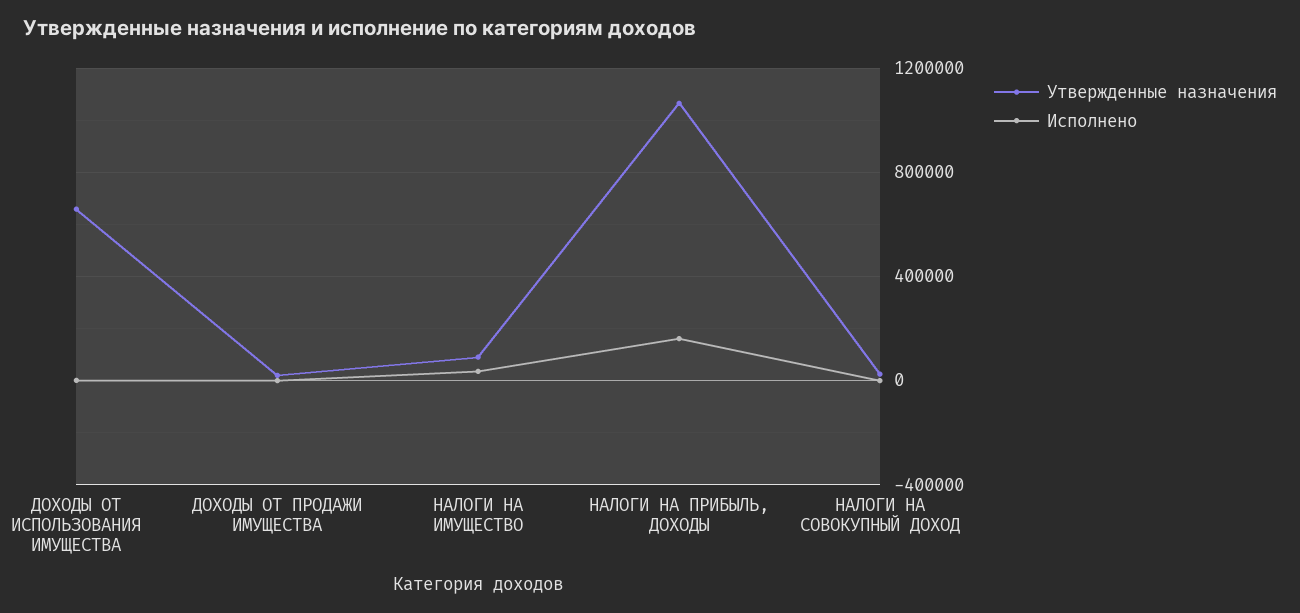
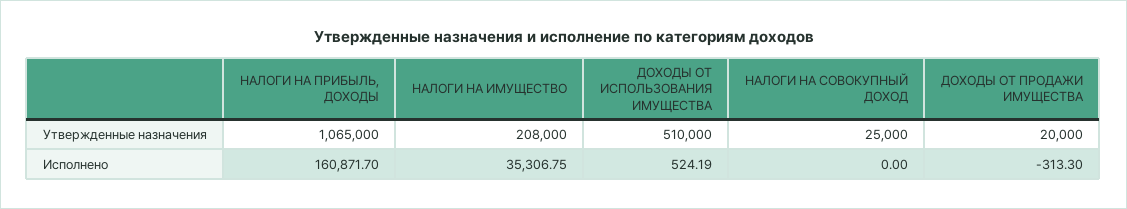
  {
    "Утвержденные назначения": {
-     "ДОХОДЫ ОТ ИСПОЛЬЗОВАНИЯ ИМУЩЕСТВА": 650000,
+     "ДОХОДЫ ОТ ИСПОЛЬЗОВАНИЯ ИМУЩЕСТВА": 510000,
      "ДОХОДЫ ОТ ПРОДАЖИ ИМУЩЕСТВА": 20000,
-     "НАЛОГИ НА ИМУЩЕСТВО": 100000,
+     "НАЛОГИ НА ИМУЩЕСТВО": 208000,
      "НАЛОГИ НА ПРИБЫЛЬ, ДОХОДЫ": 1065000,
      "НАЛОГИ НА СОВОКУПНЫЙ ДОХОД": 25000
    },
    "Исполнено": {
      "ДОХОДЫ ОТ ИСПОЛЬЗОВАНИЯ ИМУЩЕСТВА": 524.19,
      "ДОХОДЫ ОТ ПРОДАЖИ ИМУЩЕСТВА": -313.3,
      "НАЛОГИ НА ИМУЩЕСТВО": 35306.75,
      "НАЛОГИ НА ПРИБЫЛЬ, ДОХОДЫ": 160871.7,
      "НАЛОГИ НА СОВОКУПНЫЙ ДОХОД": 0
    }
  }

